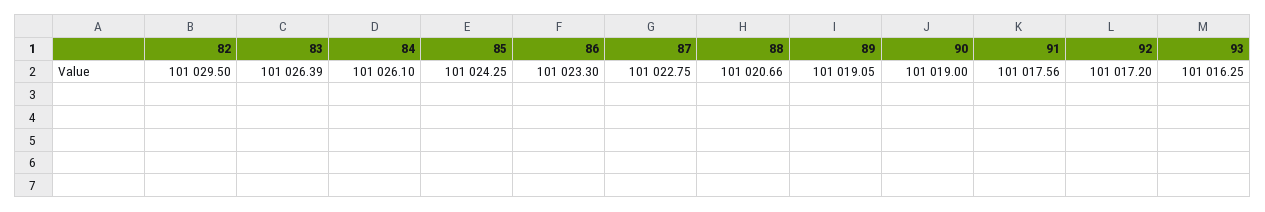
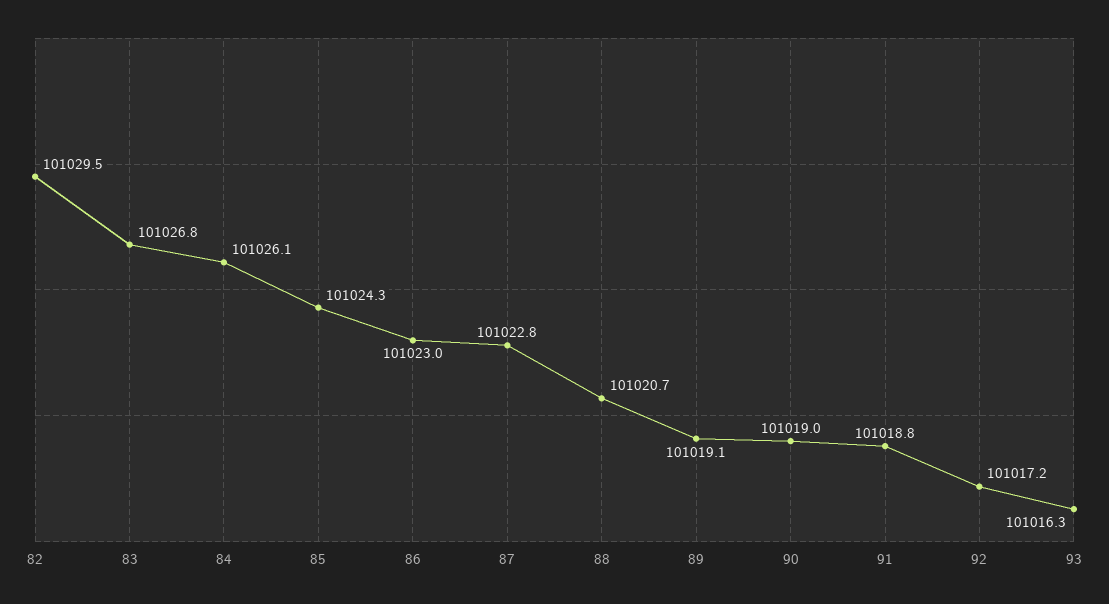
  {
    "82": 101029.5,
-   "83": 101026.39,
+   "83": 101026.8,
    "84": 101026.1,
    "85": 101024.25,
-   "86": 101023.3,
+   "86": 101023,
    "87": 101022.75,
    "88": 101020.66,
    "89": 101019.05,
    "90": 101019,
-   "91": 101017.56,
+   "91": 101018.8,
    "92": 101017.2,
    "93": 101016.25
  }

